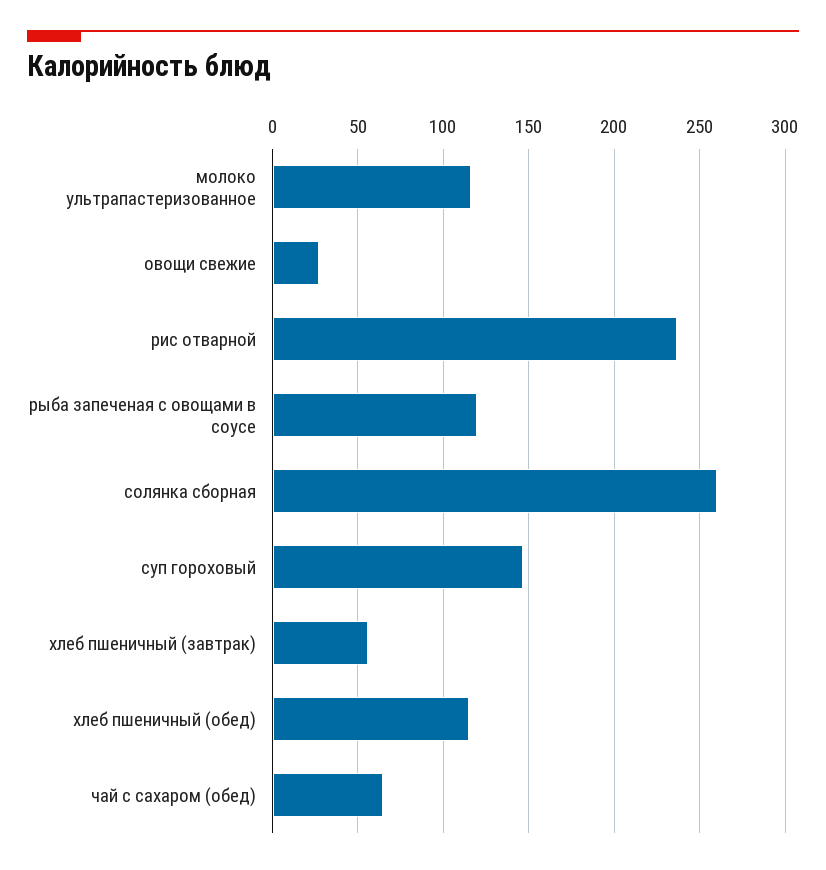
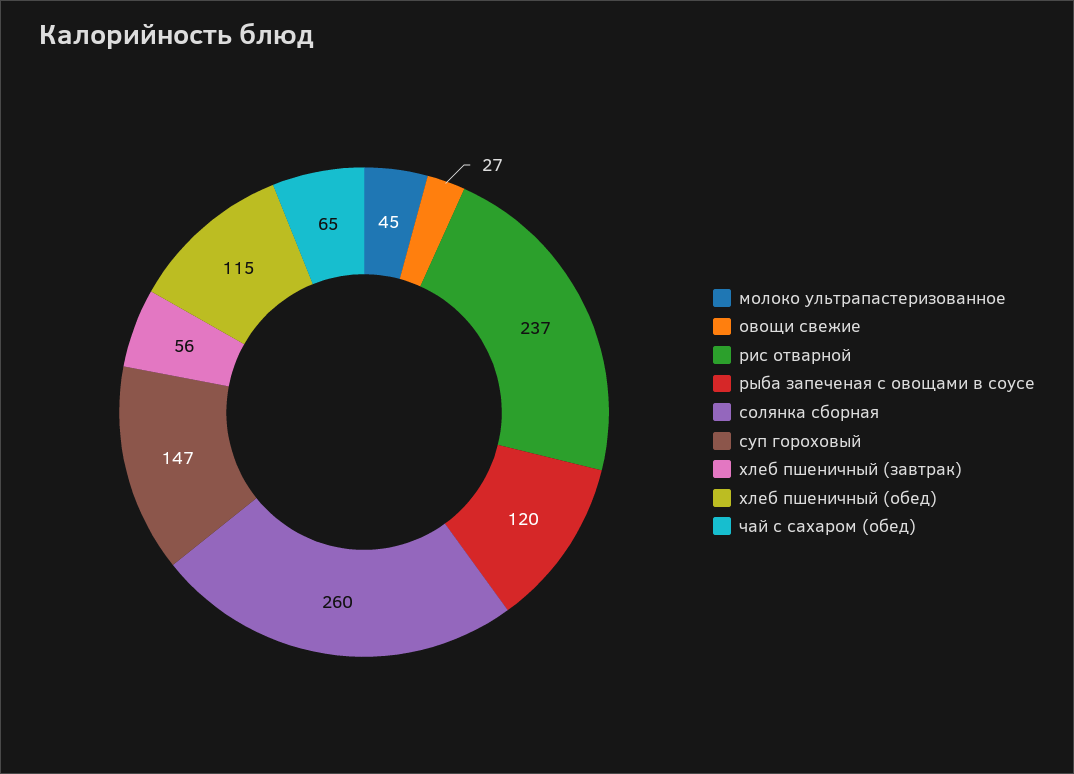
  {
-   "молоко ультрапастеризованное": 115,
+   "молоко ультрапастеризованное": 45,
    "овощи свежие": 27,
    "рис отварной": 237,
    "рыба запеченая с овощами в соусе": 120,
    "солянка сборная": 260,
    "суп гороховый": 147,
    "хлеб пшеничный (завтрак)": 56,
    "хлеб пшеничный (обед)": 115,
    "чай с сахаром (обед)": 65
  }

